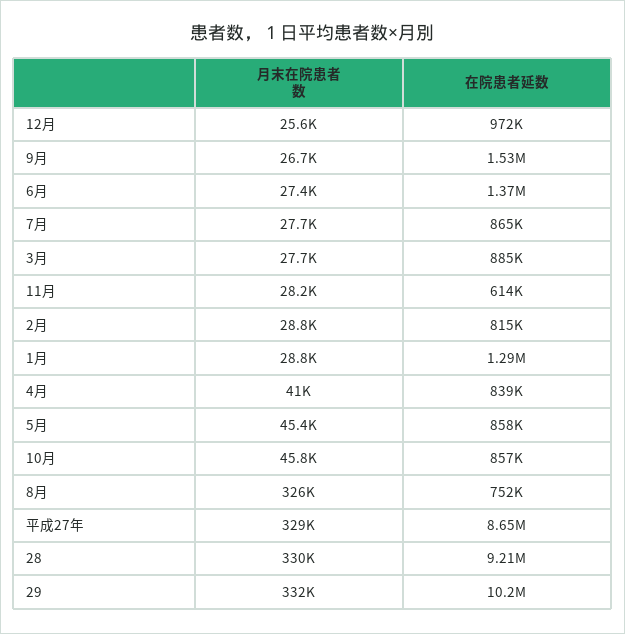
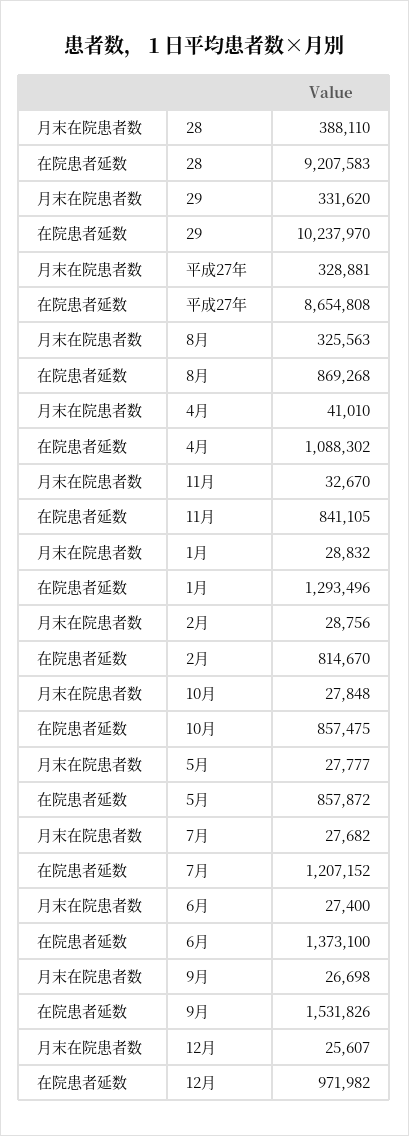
  {
    "月末在院患者数": {
      "12月": 25607,
      "9月": 26698,
      "6月": 27400,
      "7月": 27682,
-     "3月": 27700,
-     "11月": 28200,
+     "11月": 32670,
      "2月": 28756,
      "1月": 28832,
      "4月": 41010,
-     "5月": 45400,
+     "5月": 27777,
-     "10月": 45800,
+     "10月": 27848,
      "8月": 325563,
      "平成27年": 328881,
-     "28": 330000,
+     "28": 388110,
      "29": 331620
    },
    "在院患者延数": {
      "12月": 971982,
      "9月": 1531826,
      "6月": 1373100,
-     "7月": 865000,
+     "7月": 1207152,
-     "3月": 885000,
-     "11月": 614000,
+     "11月": 841105,
      "2月": 814670,
      "1月": 1293496,
-     "4月": 839000,
+     "4月": 1088302,
      "5月": 857872,
      "10月": 857475,
-     "8月": 752000,
+     "8月": 869268,
      "平成27年": 8654808,
      "28": 9207583,
      "29": 10237970
    }
  }

